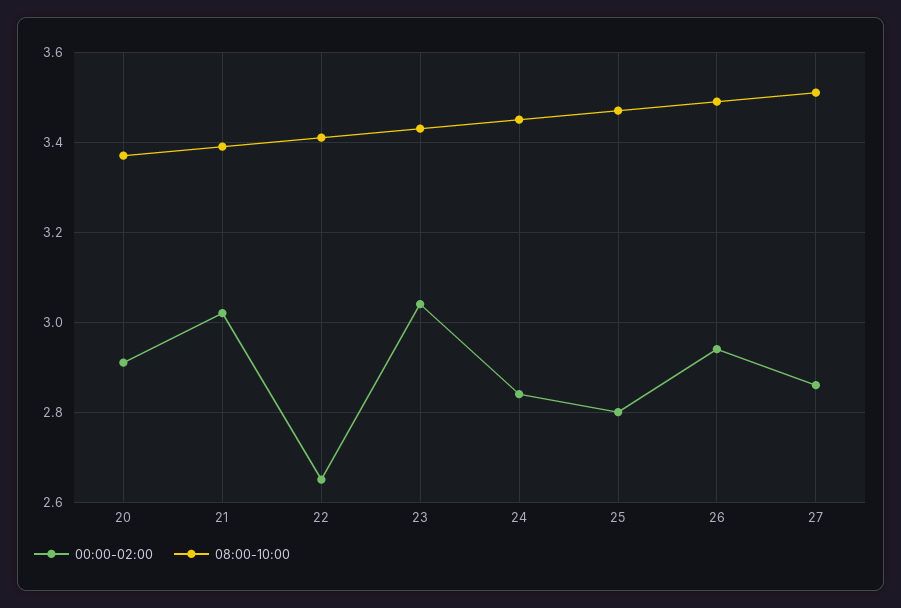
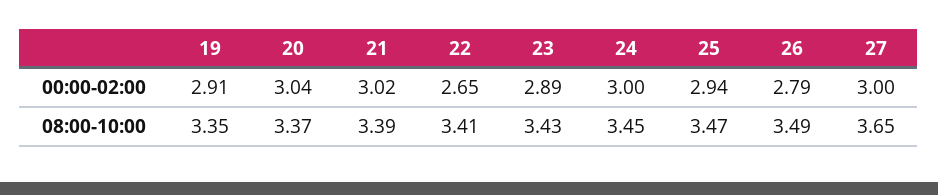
  {
    "00:00-02:00": {
-     "20": 2.9,
+     "20": 3.04,
      "21": 3.02,
      "22": 2.65,
-     "23": 3.05,
+     "23": 2.89,
-     "24": 2.85,
+     "24": 3,
-     "25": 2.8,
+     "25": 2.94,
-     "26": 2.95,
+     "26": 2.79,
-     "27": 2.85
+     "27": 3,
+     "19": 2.91
    },
    "08:00-10:00": {
      "20": 3.37,
      "21": 3.39,
      "22": 3.41,
      "23": 3.43,
      "24": 3.45,
      "25": 3.47,
      "26": 3.49,
-     "27": 3.5
+     "27": 3.65,
+     "19": 3.35
    }
  }

